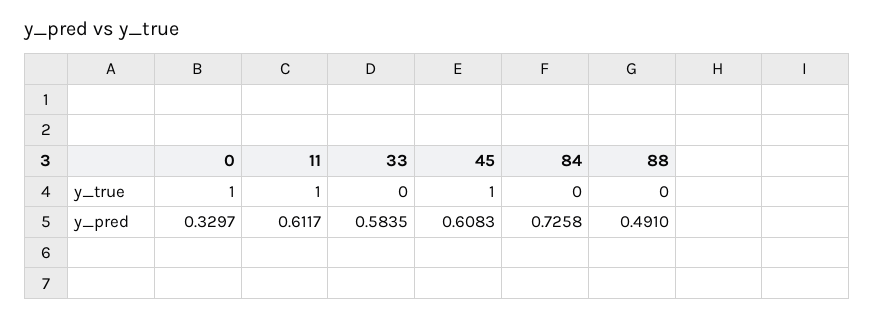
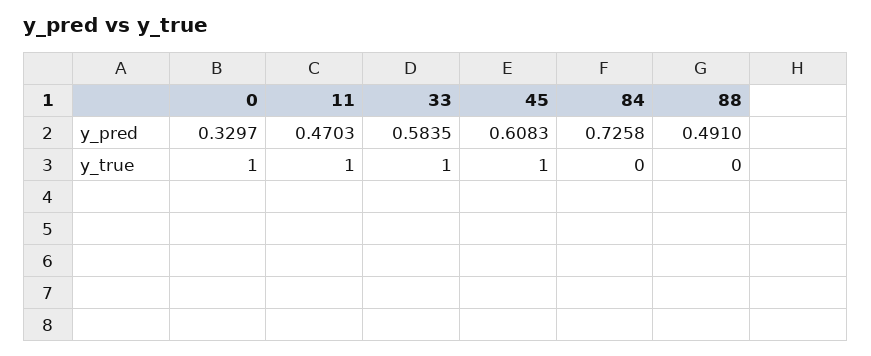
  {
    "0": {
      "y_true": 1,
      "y_pred": 0.3297
    },
    "11": {
      "y_true": 1,
-     "y_pred": 0.6117
+     "y_pred": 0.4703
    },
    "33": {
-     "y_true": 0,
+     "y_true": 1,
      "y_pred": 0.5835
    },
    "45": {
      "y_true": 1,
      "y_pred": 0.6083
    },
    "84": {
      "y_true": 0,
      "y_pred": 0.7258
    },
    "88": {
      "y_true": 0,
      "y_pred": 0.491
    }
  }

